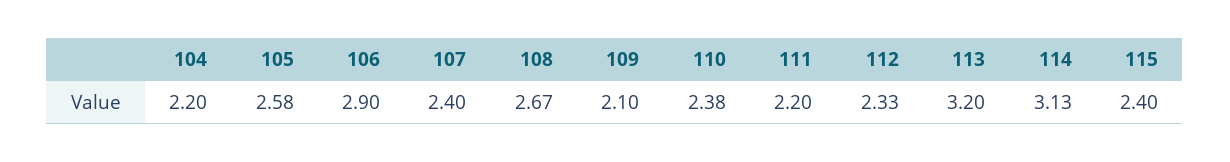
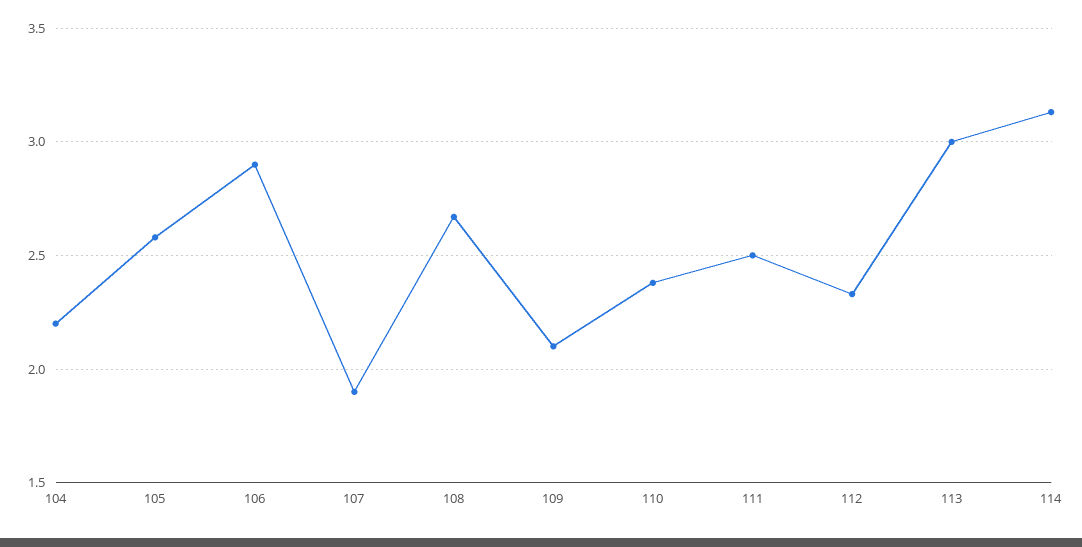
  {
    "104": 2.2,
    "105": 2.58,
    "106": 2.9,
-   "107": 2.4,
+   "107": 1.9,
    "108": 2.67,
    "109": 2.1,
    "110": 2.38,
-   "111": 2.2,
+   "111": 2.5,
    "112": 2.33,
-   "113": 3.2,
+   "113": 3,
-   "114": 3.13,
+   "114": 3.13
-   "115": 2.4
  }

